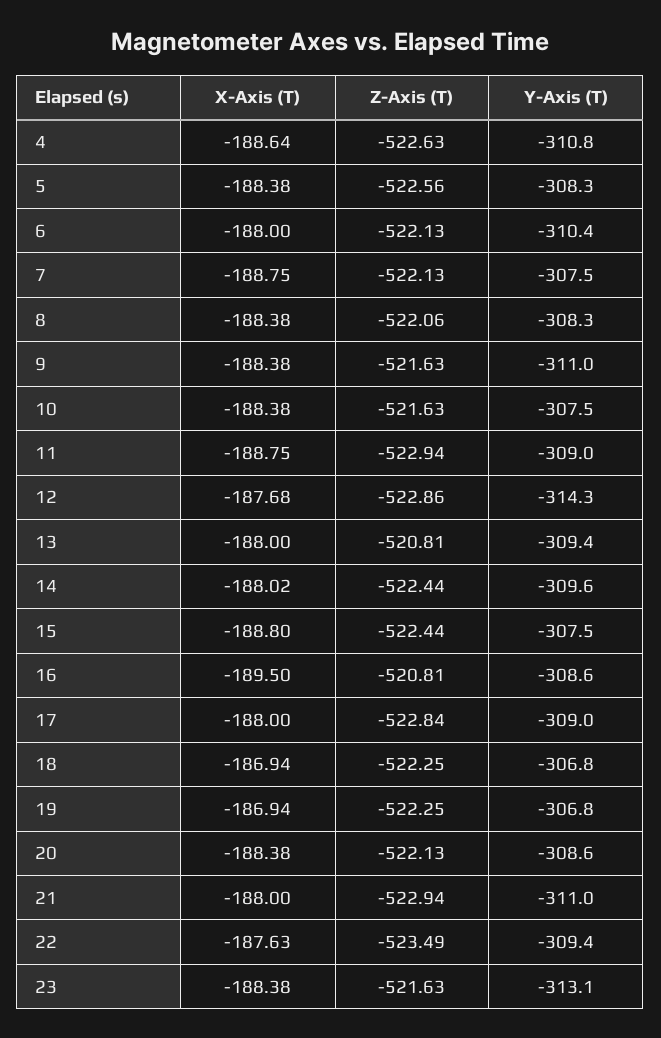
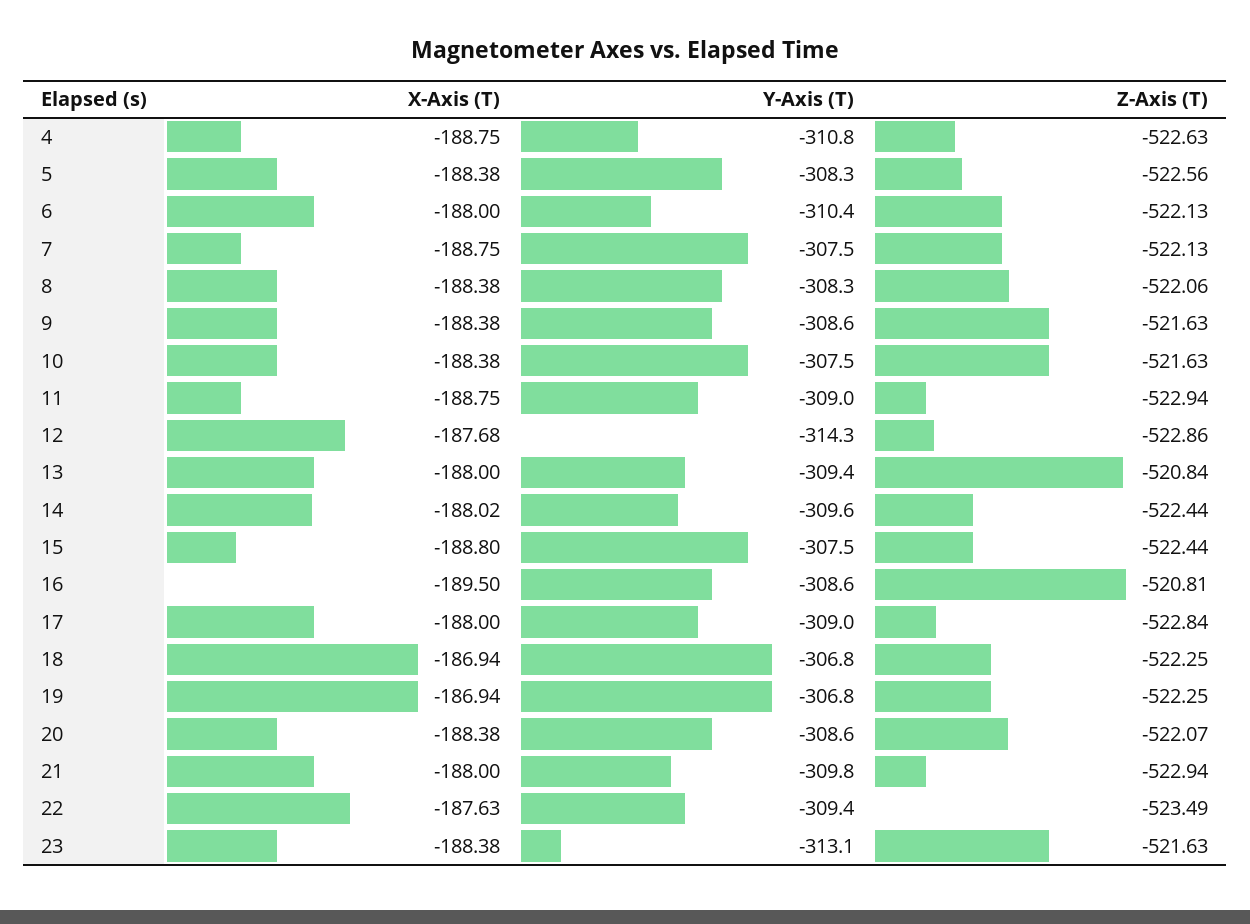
  {
    "X-Axis (T)": {
-     "4": -188.64,
+     "4": -188.75,
      "5": -188.38,
      "6": -188,
      "7": -188.75,
      "8": -188.38,
      "9": -188.38,
      "10": -188.38,
      "11": -188.75,
      "12": -187.68,
      "13": -188,
      "14": -188.02,
      "15": -188.8,
      "16": -189.5,
      "17": -188,
      "18": -186.94,
      "19": -186.94,
      "20": -188.38,
      "21": -188,
      "22": -187.63,
      "23": -188.38
    },
    "Z-Axis (T)": {
      "4": -522.63,
      "5": -522.56,
      "6": -522.13,
      "7": -522.13,
      "8": -522.06,
      "9": -521.63,
      "10": -521.63,
      "11": -522.94,
      "12": -522.86,
-     "13": -520.81,
+     "13": -520.84,
      "14": -522.44,
      "15": -522.44,
      "16": -520.81,
      "17": -522.84,
      "18": -522.25,
      "19": -522.25,
-     "20": -522.13,
+     "20": -522.07,
      "21": -522.94,
      "22": -523.49,
      "23": -521.63
    },
    "Y-Axis (T)": {
      "4": -310.8,
      "5": -308.3,
      "6": -310.4,
      "7": -307.5,
      "8": -308.3,
-     "9": -311,
+     "9": -308.6,
      "10": -307.5,
      "11": -309,
      "12": -314.3,
      "13": -309.4,
      "14": -309.6,
      "15": -307.5,
      "16": -308.6,
      "17": -309,
      "18": -306.8,
      "19": -306.8,
      "20": -308.6,
-     "21": -311,
+     "21": -309.8,
      "22": -309.4,
      "23": -313.1
    }
  }

